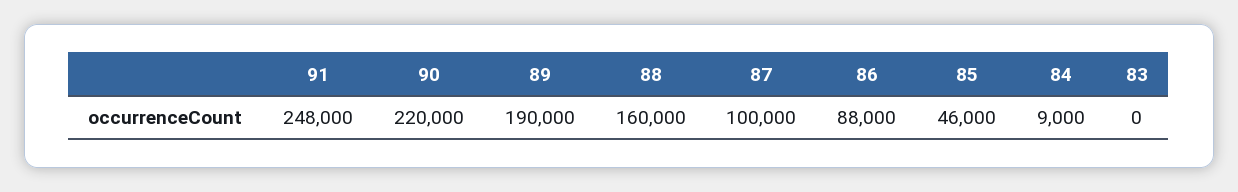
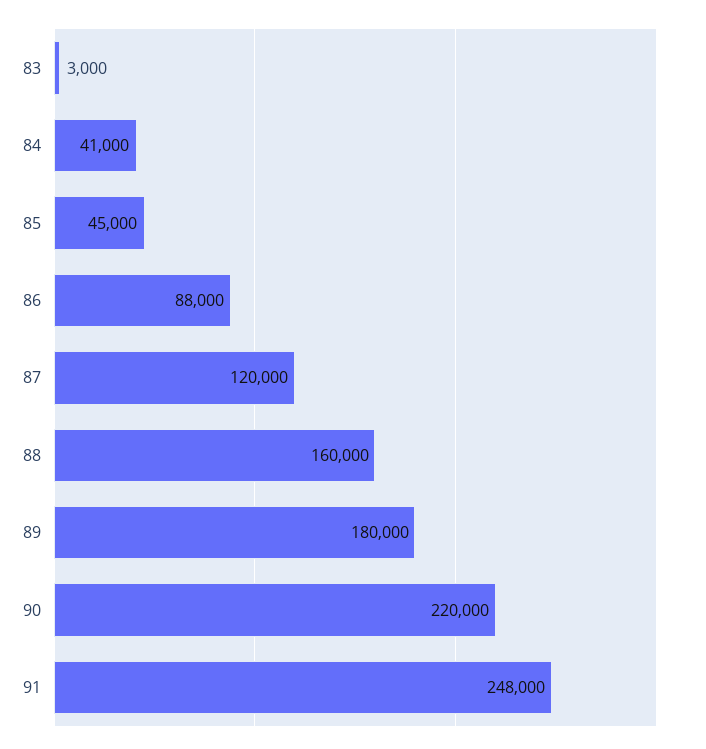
  {
    "91": 248000,
    "90": 220000,
-   "89": 190000,
+   "89": 180000,
    "88": 160000,
-   "87": 100000,
+   "87": 120000,
    "86": 88000,
-   "85": 46000,
+   "85": 45000,
-   "84": 9000,
+   "84": 41000,
-   "83": 0
+   "83": 3000
  }

